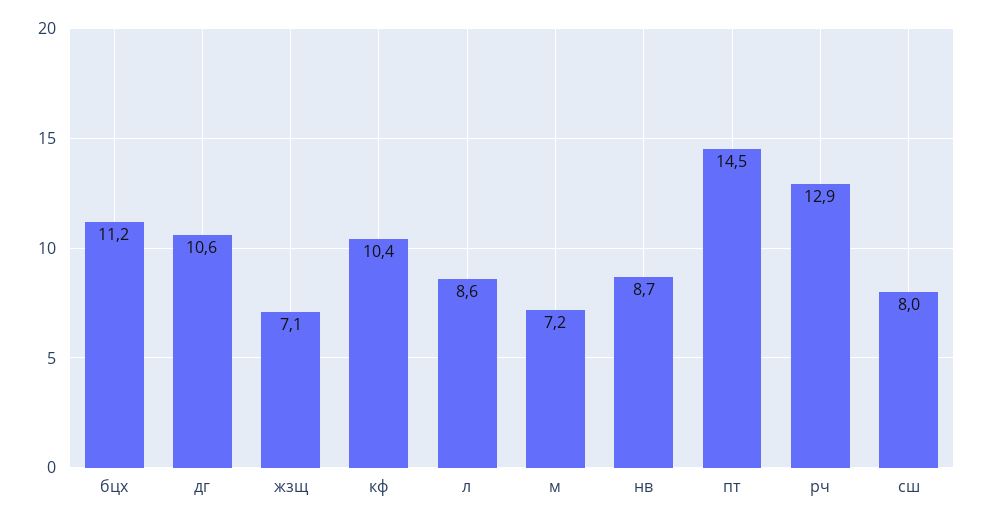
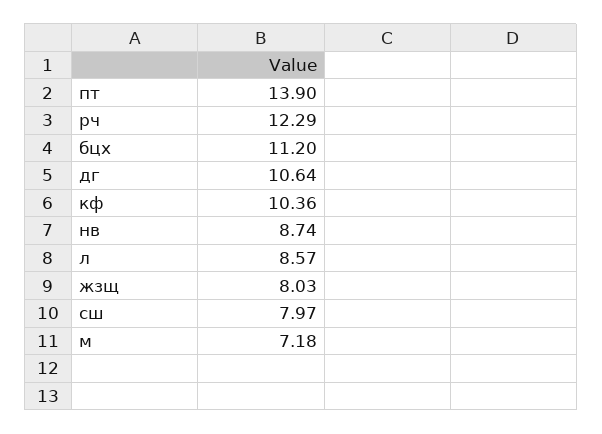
  {
    "бцх": 11.2,
    "дг": 10.64,
-   "жзщ": 7.1,
+   "жзщ": 8.03,
    "кф": 10.36,
    "л": 8.57,
    "м": 7.18,
    "нв": 8.74,
-   "пт": 14.5,
+   "пт": 13.9,
-   "рч": 12.9,
+   "рч": 12.29,
    "сш": 7.97
  }

